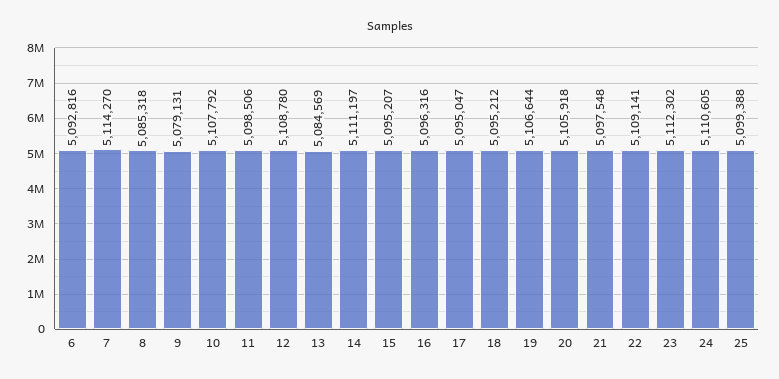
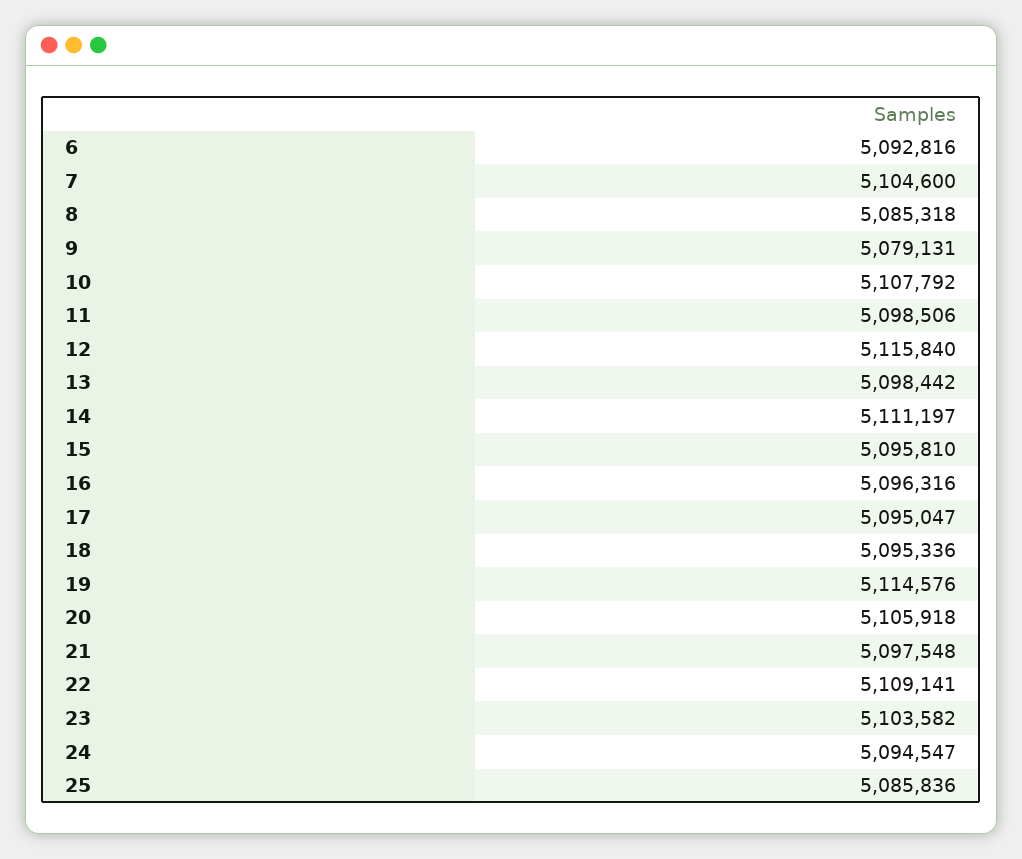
  {
    "6": 5092816,
-   "7": 5114270,
+   "7": 5104600,
    "8": 5085318,
    "9": 5079131,
    "10": 5107792,
    "11": 5098506,
-   "12": 5108780,
+   "12": 5115840,
-   "13": 5084569,
+   "13": 5098442,
    "14": 5111197,
-   "15": 5095207,
+   "15": 5095810,
    "16": 5096316,
    "17": 5095047,
-   "18": 5095212,
+   "18": 5095336,
-   "19": 5106644,
+   "19": 5114576,
    "20": 5105918,
    "21": 5097548,
    "22": 5109141,
-   "23": 5112302,
+   "23": 5103582,
-   "24": 5110605,
+   "24": 5094547,
-   "25": 5099388
+   "25": 5085836
  }

